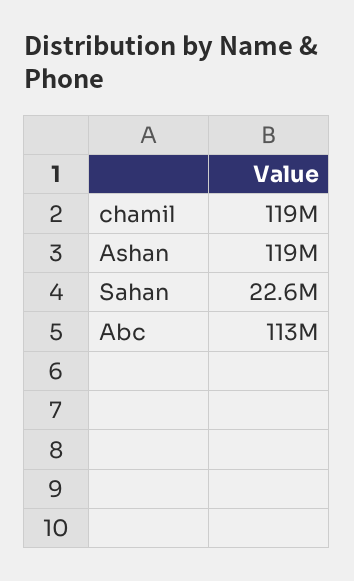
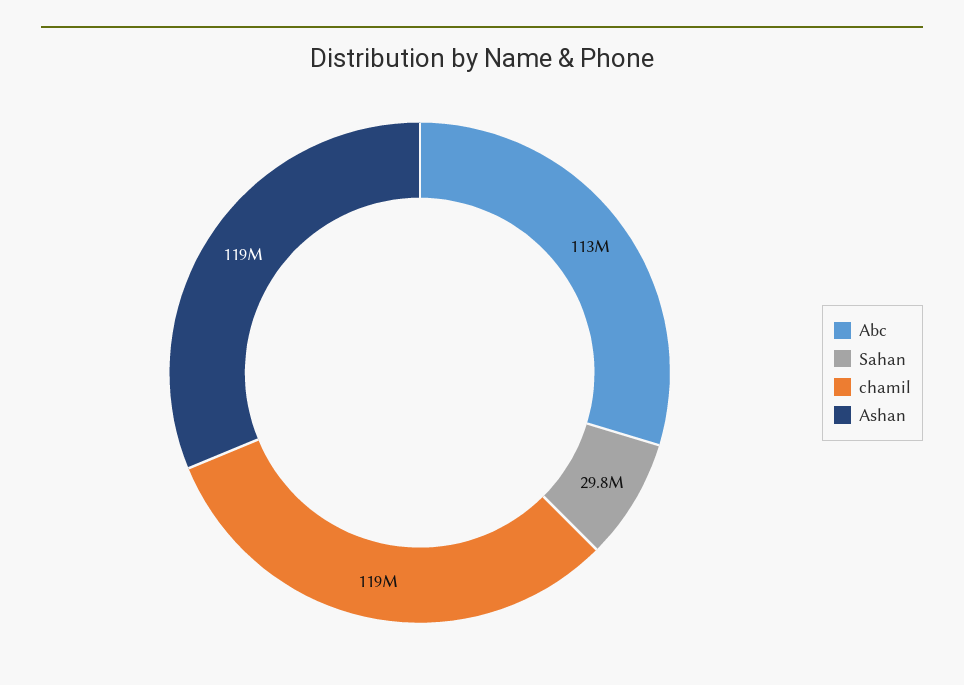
  {
    "chamil": 119000000,
    "Ashan": 119000000,
-   "Sahan": 22600000,
+   "Sahan": 29800000,
    "Abc": 113000000
  }

